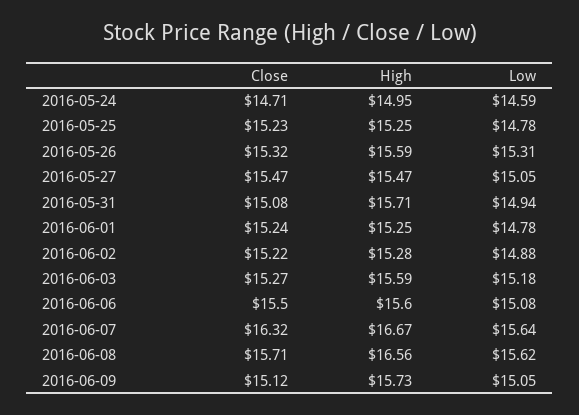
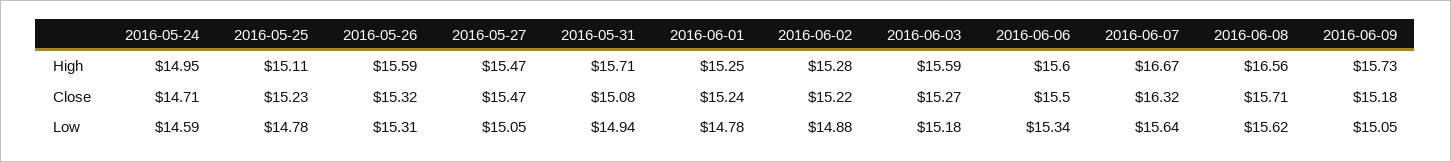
  {
    "Close": {
      "2016-05-24": 14.71,
      "2016-05-25": 15.23,
      "2016-05-26": 15.32,
      "2016-05-27": 15.47,
      "2016-05-31": 15.08,
      "2016-06-01": 15.24,
      "2016-06-02": 15.22,
      "2016-06-03": 15.27,
      "2016-06-06": 15.5,
      "2016-06-07": 16.32,
      "2016-06-08": 15.71,
-     "2016-06-09": 15.12
+     "2016-06-09": 15.18
    },
    "High": {
      "2016-05-24": 14.95,
-     "2016-05-25": 15.25,
+     "2016-05-25": 15.11,
      "2016-05-26": 15.59,
      "2016-05-27": 15.47,
      "2016-05-31": 15.71,
      "2016-06-01": 15.25,
      "2016-06-02": 15.28,
      "2016-06-03": 15.59,
      "2016-06-06": 15.6,
      "2016-06-07": 16.67,
      "2016-06-08": 16.56,
      "2016-06-09": 15.73
    },
    "Low": {
      "2016-05-24": 14.59,
      "2016-05-25": 14.78,
      "2016-05-26": 15.31,
      "2016-05-27": 15.05,
      "2016-05-31": 14.94,
      "2016-06-01": 14.78,
      "2016-06-02": 14.88,
      "2016-06-03": 15.18,
-     "2016-06-06": 15.08,
+     "2016-06-06": 15.34,
      "2016-06-07": 15.64,
      "2016-06-08": 15.62,
      "2016-06-09": 15.05
    }
  }

